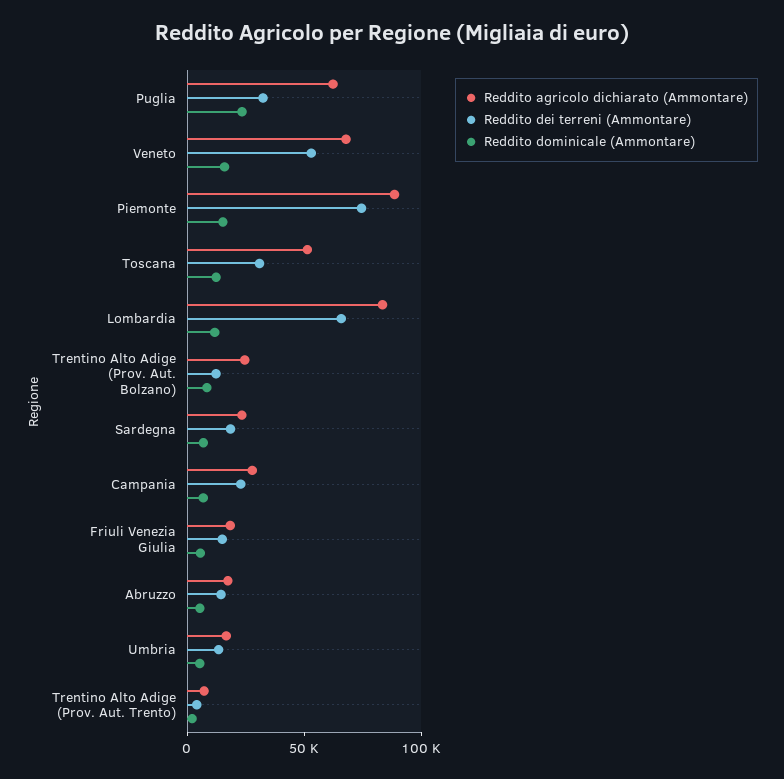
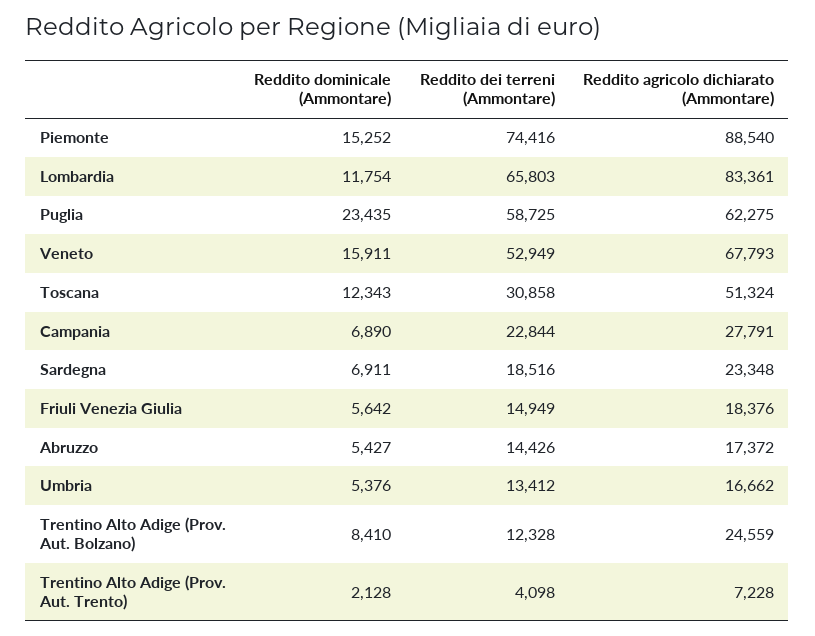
  {
    "Reddito agricolo dichiarato (Ammontare)": {
      "Puglia": 62275,
      "Veneto": 67793,
      "Piemonte": 88540,
      "Toscana": 51324,
      "Lombardia": 83361,
      "Trentino Alto Adige (Prov. Aut. Bolzano)": 24559,
      "Sardegna": 23348,
      "Campania": 27791,
      "Friuli Venezia Giulia": 18376,
      "Abruzzo": 17372,
      "Umbria": 16662,
      "Trentino Alto Adige (Prov. Aut. Trento)": 7228
    },
    "Reddito dei terreni (Ammontare)": {
-     "Puglia": 30000,
+     "Puglia": 58725,
      "Veneto": 52949,
      "Piemonte": 74416,
      "Toscana": 30858,
      "Lombardia": 65803,
      "Trentino Alto Adige (Prov. Aut. Bolzano)": 12328,
      "Sardegna": 18516,
      "Campania": 22844,
      "Friuli Venezia Giulia": 14949,
      "Abruzzo": 14426,
      "Umbria": 13412,
      "Trentino Alto Adige (Prov. Aut. Trento)": 4098
    },
    "Reddito dominicale (Ammontare)": {
      "Puglia": 23435,
      "Veneto": 15911,
      "Piemonte": 15252,
      "Toscana": 12343,
      "Lombardia": 11754,
      "Trentino Alto Adige (Prov. Aut. Bolzano)": 8410,
      "Sardegna": 6911,
      "Campania": 6890,
      "Friuli Venezia Giulia": 5642,
      "Abruzzo": 5427,
      "Umbria": 5376,
      "Trentino Alto Adige (Prov. Aut. Trento)": 2128
    }
  }

